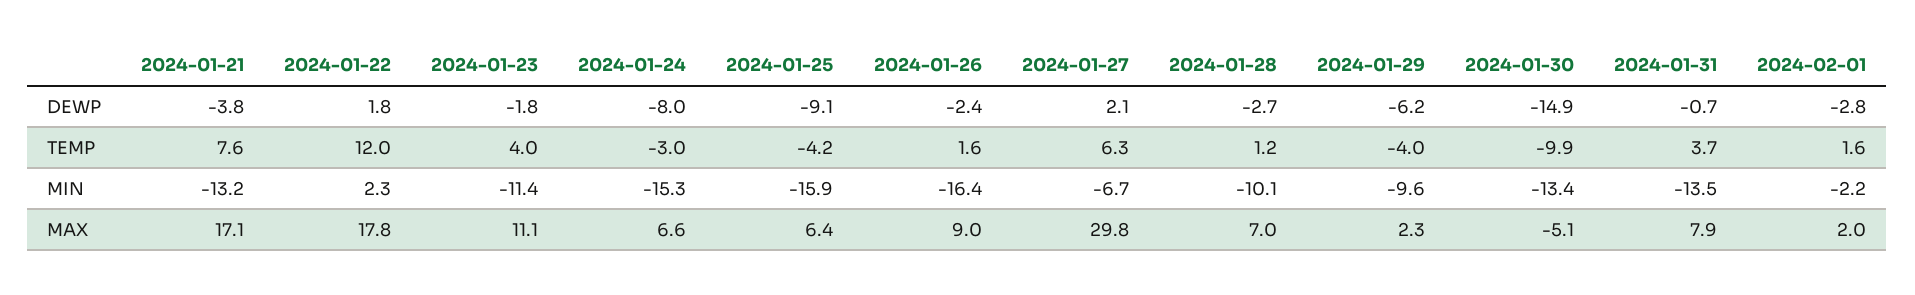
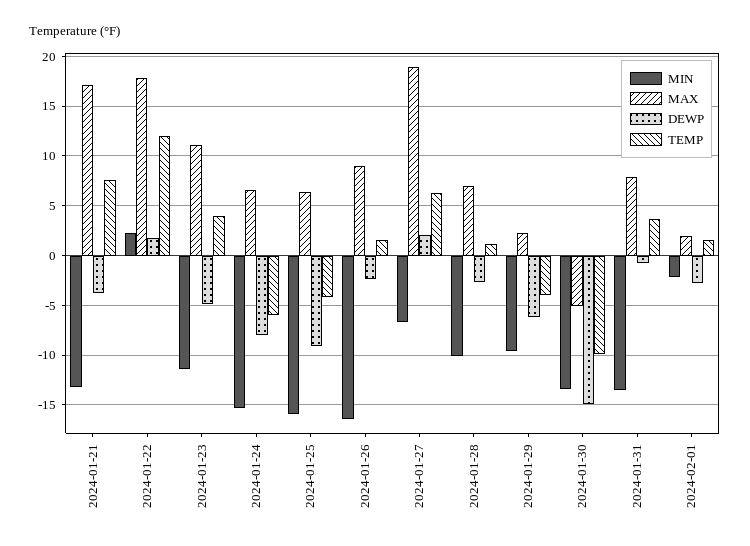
  {
    "DEWP": {
      "2024-01-21": -3.8,
      "2024-01-22": 1.8,
-     "2024-01-23": -1.8,
+     "2024-01-23": -5,
      "2024-01-24": -8,
      "2024-01-25": -9.1,
      "2024-01-26": -2.4,
      "2024-01-27": 2.1,
      "2024-01-28": -2.7,
      "2024-01-29": -6.2,
      "2024-01-30": -14.9,
      "2024-01-31": -0.7,
      "2024-02-01": -2.8
    },
    "TEMP": {
      "2024-01-21": 7.6,
      "2024-01-22": 12,
      "2024-01-23": 4,
-     "2024-01-24": -3,
+     "2024-01-24": -6,
      "2024-01-25": -4.2,
      "2024-01-26": 1.6,
      "2024-01-27": 6.3,
      "2024-01-28": 1.2,
      "2024-01-29": -4,
      "2024-01-30": -9.9,
      "2024-01-31": 3.7,
      "2024-02-01": 1.6
    },
    "MIN": {
      "2024-01-21": -13.2,
      "2024-01-22": 2.3,
      "2024-01-23": -11.4,
      "2024-01-24": -15.3,
      "2024-01-25": -15.9,
      "2024-01-26": -16.4,
      "2024-01-27": -6.7,
      "2024-01-28": -10.1,
      "2024-01-29": -9.6,
      "2024-01-30": -13.4,
      "2024-01-31": -13.5,
      "2024-02-01": -2.2
    },
    "MAX": {
      "2024-01-21": 17.1,
      "2024-01-22": 17.8,
      "2024-01-23": 11.1,
      "2024-01-24": 6.6,
      "2024-01-25": 6.4,
      "2024-01-26": 9,
-     "2024-01-27": 29.8,
+     "2024-01-27": 19,
      "2024-01-28": 7,
      "2024-01-29": 2.3,
      "2024-01-30": -5.1,
      "2024-01-31": 7.9,
      "2024-02-01": 2
    }
  }

